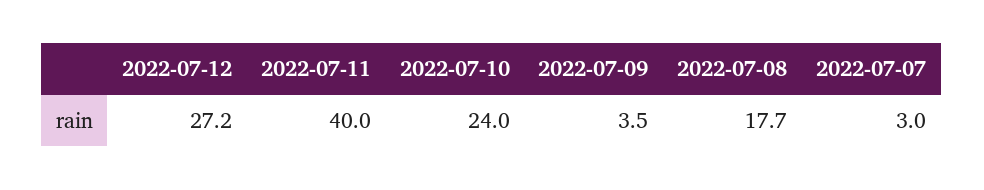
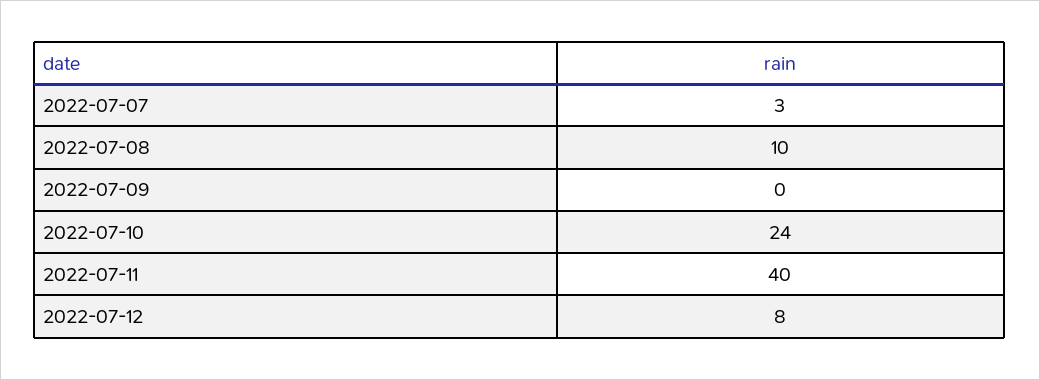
  {
-   "2022-07-12": 27.2,
+   "2022-07-12": 8,
    "2022-07-11": 40,
    "2022-07-10": 24,
-   "2022-07-09": 3.5,
+   "2022-07-09": 0,
-   "2022-07-08": 17.7,
+   "2022-07-08": 10,
    "2022-07-07": 3
  }

